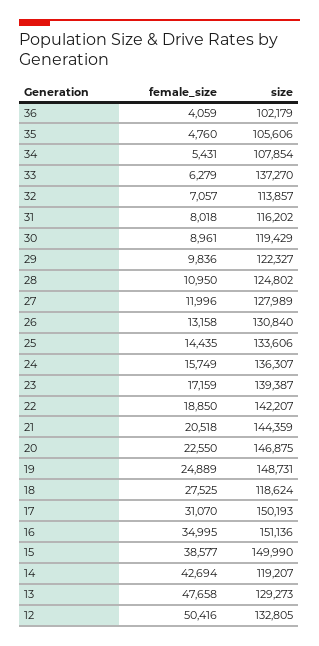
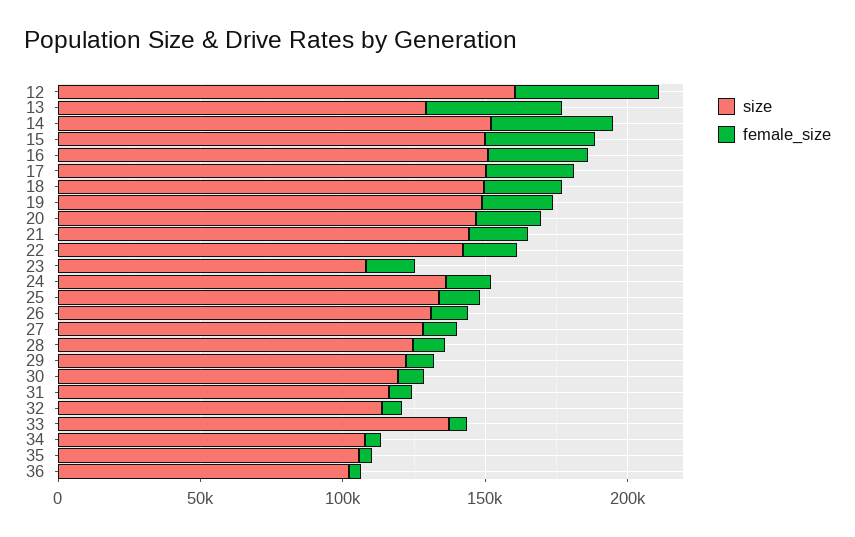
  {
    "female_size": {
      "36": 4059,
      "35": 4760,
      "34": 5431,
      "33": 6279,
      "32": 7057,
      "31": 8018,
      "30": 8961,
      "29": 9836,
      "28": 10950,
      "27": 11996,
      "26": 13158,
      "25": 14435,
      "24": 15749,
      "23": 17159,
      "22": 18850,
      "21": 20518,
      "20": 22550,
      "19": 24889,
      "18": 27525,
      "17": 31070,
      "16": 34995,
      "15": 38577,
      "14": 42694,
      "13": 47658,
      "12": 50416
    },
    "size": {
      "36": 102179,
      "35": 105606,
      "34": 107854,
      "33": 137270,
      "32": 113857,
      "31": 116202,
      "30": 119429,
      "29": 122327,
      "28": 124802,
      "27": 127989,
      "26": 130840,
      "25": 133606,
      "24": 136307,
-     "23": 139387,
+     "23": 110000,
      "22": 142207,
      "21": 144359,
      "20": 146875,
      "19": 148731,
-     "18": 118624,
+     "18": 150000,
      "17": 150193,
      "16": 151136,
      "15": 149990,
-     "14": 119207,
+     "14": 150000,
      "13": 129273,
-     "12": 132805
+     "12": 160000
    }
  }

